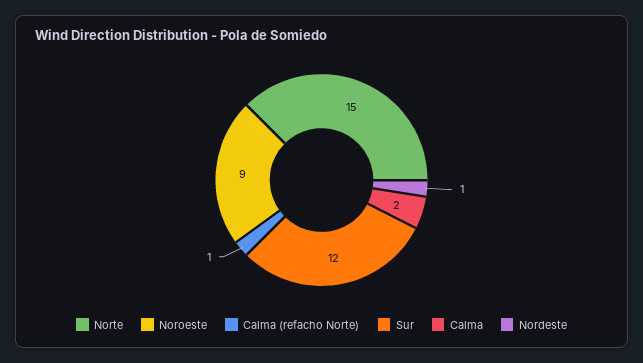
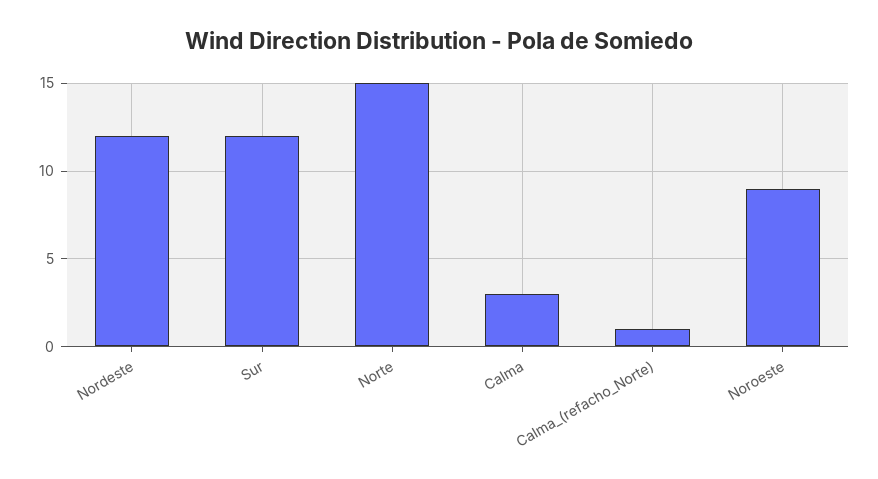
  {
    "Norte": 15,
    "Noroeste": 9,
    "Calma (refacho Norte)": 1,
    "Sur": 12,
-   "Calma": 2,
+   "Calma": 3,
-   "Nordeste": 1
+   "Nordeste": 12
  }

